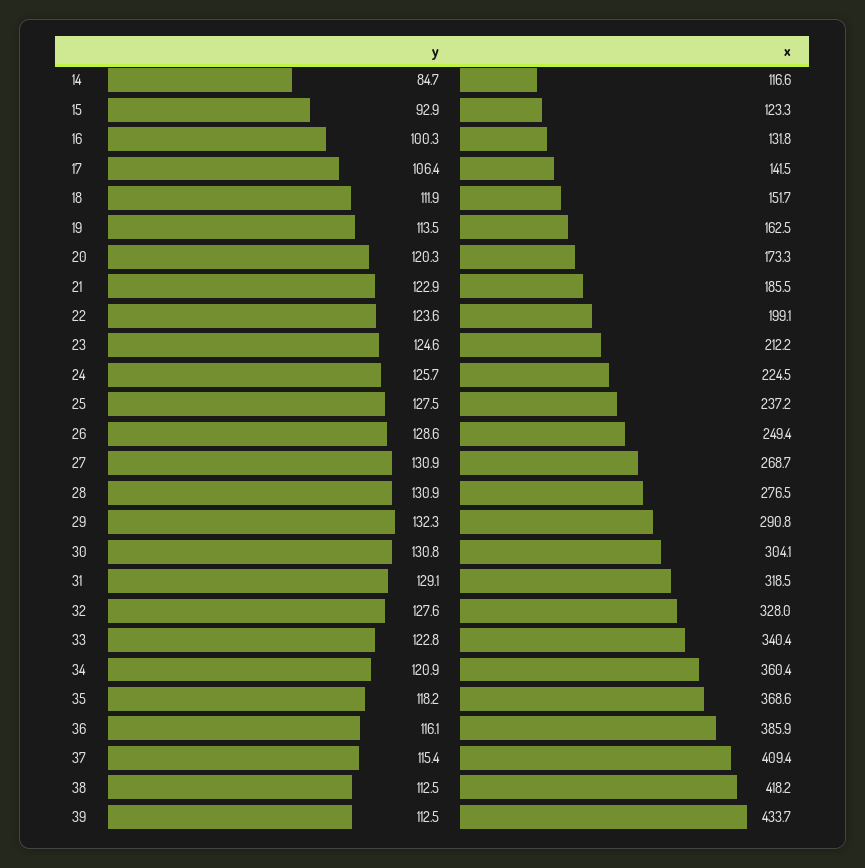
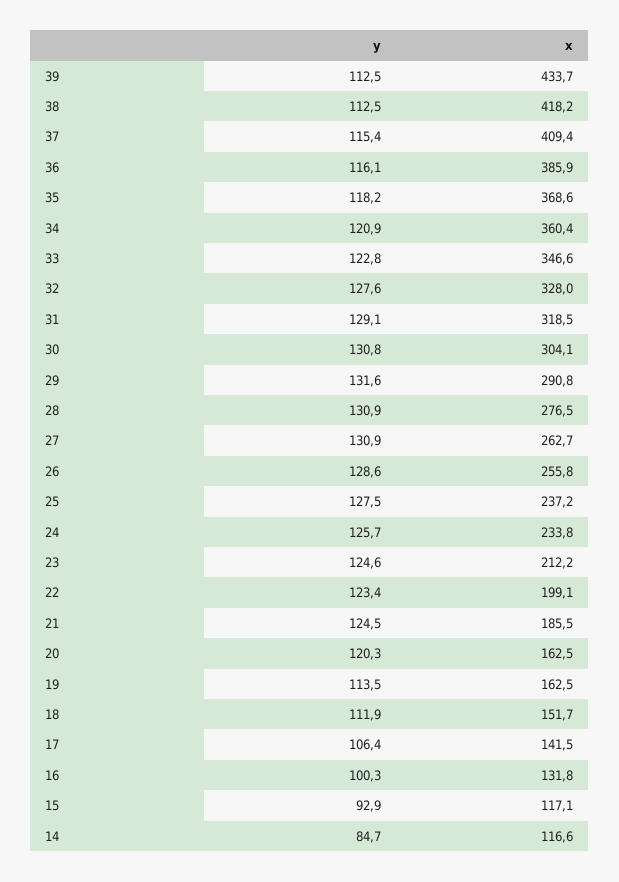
  {
    "y": {
      "14": 84.7,
      "15": 92.9,
      "16": 100.3,
      "17": 106.4,
      "18": 111.9,
      "19": 113.5,
      "20": 120.3,
-     "21": 122.9,
+     "21": 124.5,
-     "22": 123.6,
+     "22": 123.4,
      "23": 124.6,
      "24": 125.7,
      "25": 127.5,
      "26": 128.6,
      "27": 130.9,
      "28": 130.9,
-     "29": 132.3,
+     "29": 131.6,
      "30": 130.8,
      "31": 129.1,
      "32": 127.6,
      "33": 122.8,
      "34": 120.9,
      "35": 118.2,
      "36": 116.1,
      "37": 115.4,
      "38": 112.5,
      "39": 112.5
    },
    "x": {
      "14": 116.6,
-     "15": 123.3,
+     "15": 117.1,
      "16": 131.8,
      "17": 141.5,
      "18": 151.7,
      "19": 162.5,
-     "20": 173.3,
+     "20": 162.5,
      "21": 185.5,
      "22": 199.1,
      "23": 212.2,
-     "24": 224.5,
+     "24": 233.8,
      "25": 237.2,
-     "26": 249.4,
+     "26": 255.8,
-     "27": 268.7,
+     "27": 262.7,
      "28": 276.5,
      "29": 290.8,
      "30": 304.1,
      "31": 318.5,
      "32": 328,
-     "33": 340.4,
+     "33": 346.6,
      "34": 360.4,
      "35": 368.6,
      "36": 385.9,
      "37": 409.4,
      "38": 418.2,
      "39": 433.7
    }
  }

